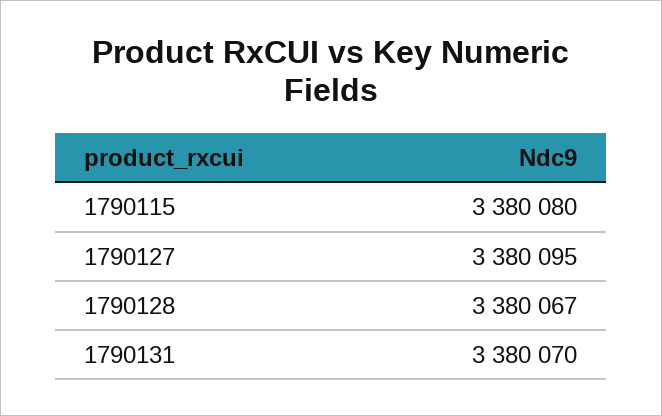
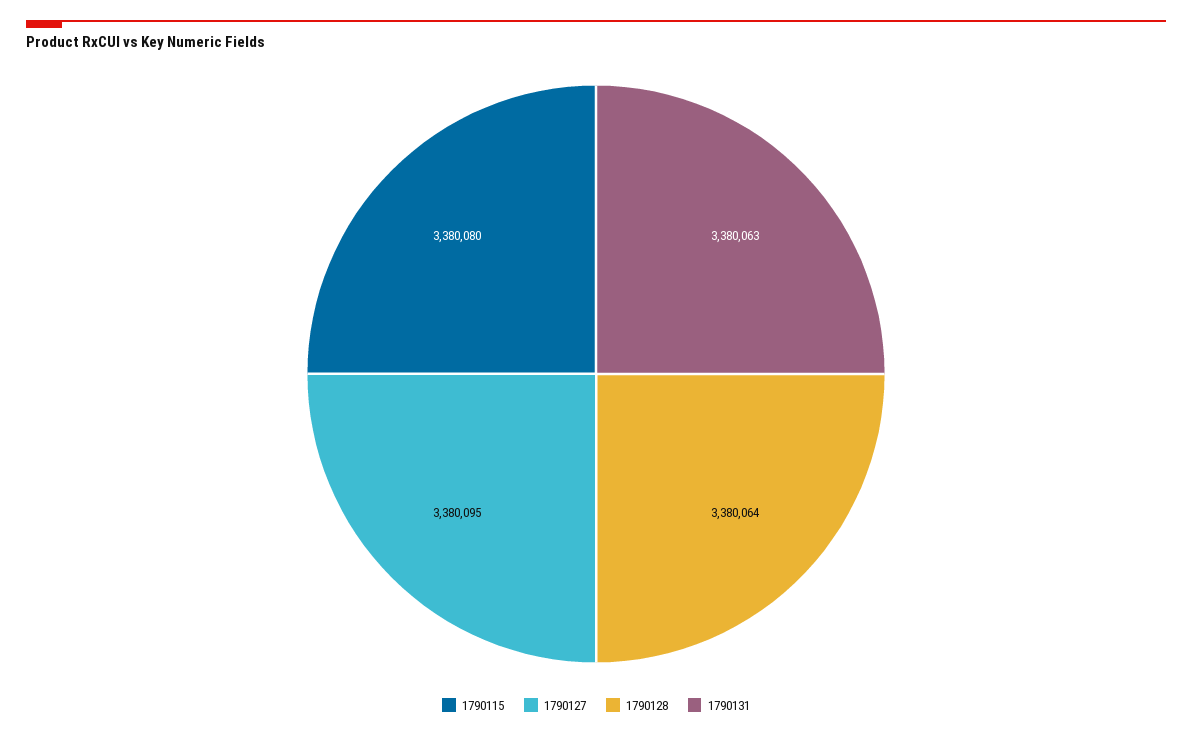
  {
    "1790115": 3380080,
    "1790127": 3380095,
-   "1790128": 3380067,
+   "1790128": 3380064,
-   "1790131": 3380070
+   "1790131": 3380063
  }

